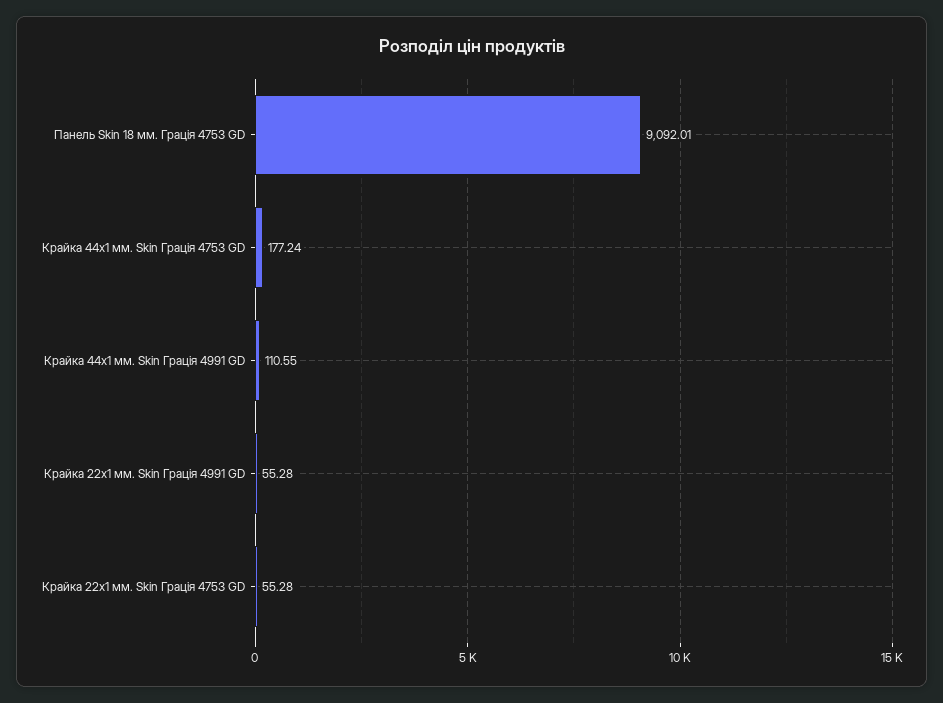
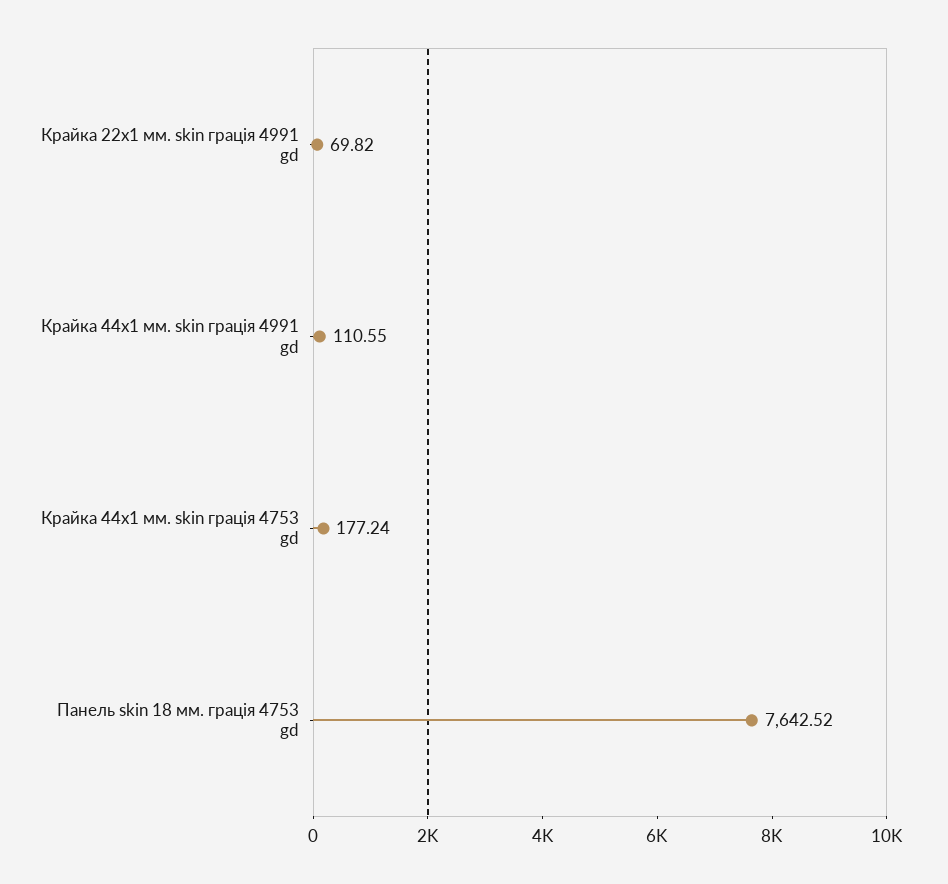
  {
-   "Панель Skin 18 мм. Грація 4753 GD": 9092.01,
+   "Панель Skin 18 мм. Грація 4753 GD": 7642.52,
    "Крайка 44x1 мм. Skin Грація 4753 GD": 177.24,
    "Крайка 44x1 мм. Skin Грація 4991 GD": 110.55,
-   "Крайка 22x1 мм. Skin Грація 4991 GD": 55.28,
+   "Крайка 22x1 мм. Skin Грація 4991 GD": 69.82
-   "Крайка 22x1 мм. Skin Грація 4753 GD": 55.28
  }

